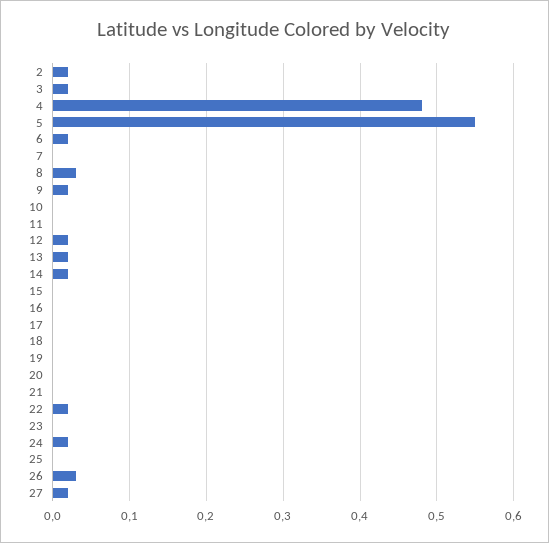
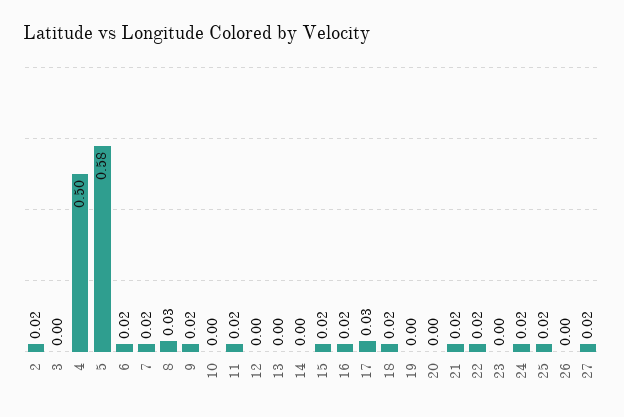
  {
    "2": 0.02,
-   "3": 0.02,
+   "3": 0,
-   "4": 0.48,
+   "4": 0.5,
-   "5": 0.55,
+   "5": 0.58,
    "6": 0.02,
-   "7": 0,
+   "7": 0.02,
    "8": 0.03,
    "9": 0.02,
    "10": 0,
-   "11": 0,
+   "11": 0.02,
-   "12": 0.02,
+   "12": 0,
-   "13": 0.02,
+   "13": 0,
-   "14": 0.02,
+   "14": 0,
-   "15": 0,
+   "15": 0.02,
-   "16": 0,
+   "16": 0.02,
-   "17": 0,
+   "17": 0.03,
-   "18": 0,
+   "18": 0.02,
    "19": 0,
    "20": 0,
-   "21": 0,
+   "21": 0.02,
    "22": 0.02,
    "23": 0,
    "24": 0.02,
-   "25": 0,
+   "25": 0.02,
-   "26": 0.03,
+   "26": 0,
    "27": 0.02
  }

